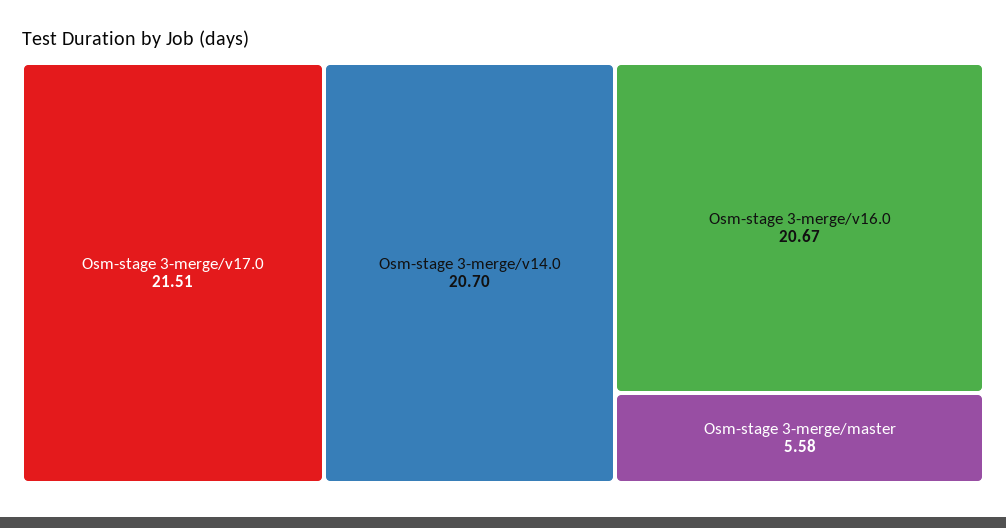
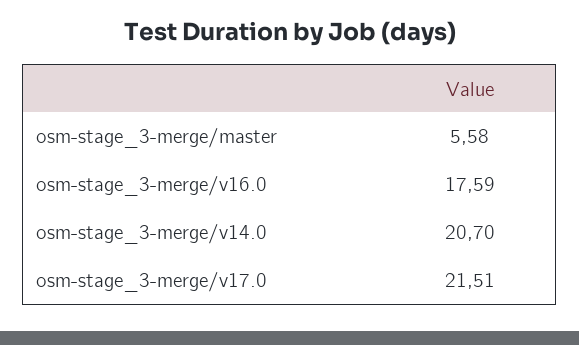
  {
    "Osm-stage 3-merge/v17.0": 21.51,
    "Osm-stage 3-merge/v14.0": 20.7,
-   "Osm-stage 3-merge/v16.0": 20.67,
+   "Osm-stage 3-merge/v16.0": 17.59,
    "Osm-stage 3-merge/master": 5.58
  }

